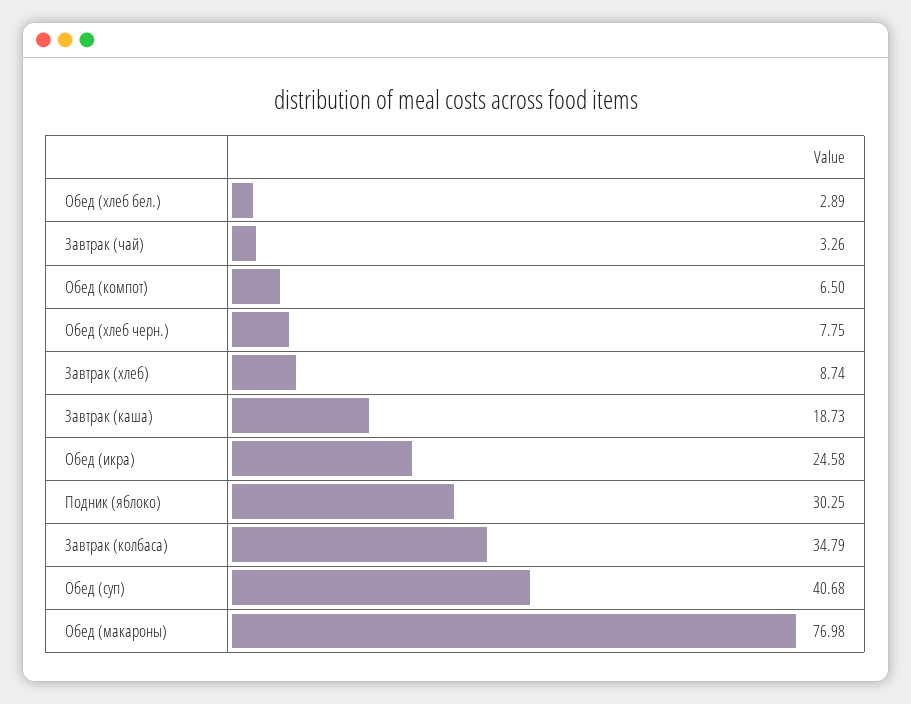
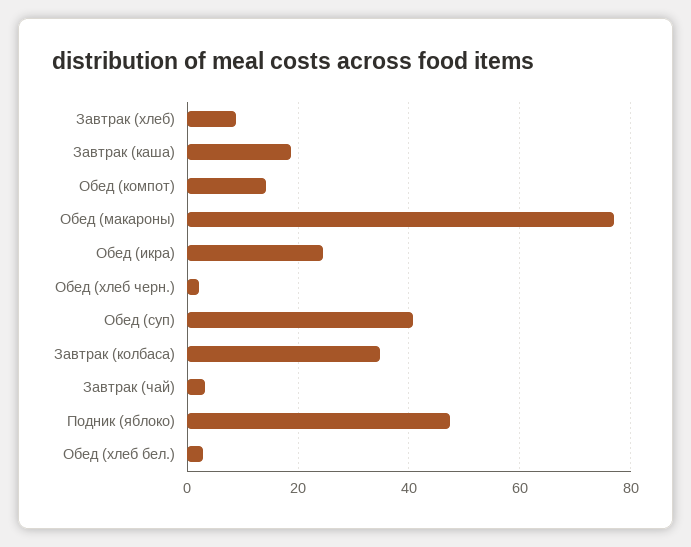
  {
    "Обед (хлеб бел.)": 2.89,
    "Завтрак (чай)": 3.26,
-   "Обед (компот)": 6.5,
+   "Обед (компот)": 14,
-   "Обед (хлеб черн.)": 7.75,
+   "Обед (хлеб черн.)": 2,
    "Завтрак (хлеб)": 8.74,
    "Завтрак (каша)": 18.73,
    "Обед (икра)": 24.58,
-   "Подник (яблоко)": 30.25,
+   "Подник (яблоко)": 48,
    "Завтрак (колбаса)": 34.79,
    "Обед (суп)": 40.68,
    "Обед (макароны)": 76.98
  }

